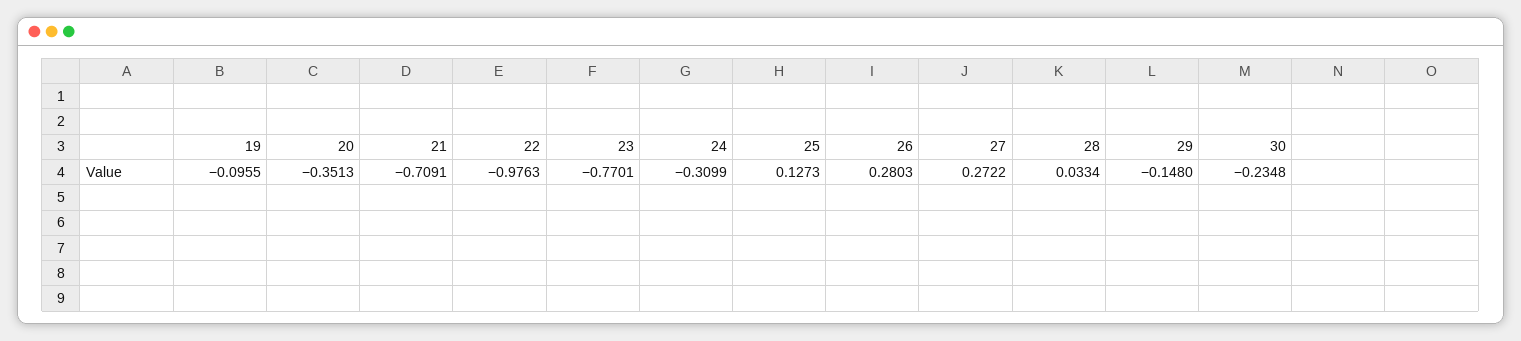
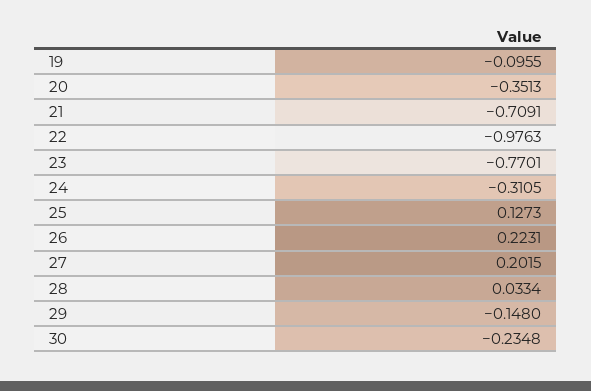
  {
    "19": -0.0955,
    "20": -0.3513,
    "21": -0.7091,
    "22": -0.9763,
    "23": -0.7701,
-   "24": -0.3099,
+   "24": -0.3105,
    "25": 0.1273,
-   "26": 0.2803,
+   "26": 0.2231,
-   "27": 0.2722,
+   "27": 0.2015,
    "28": 0.0334,
    "29": -0.148,
    "30": -0.2348
  }

